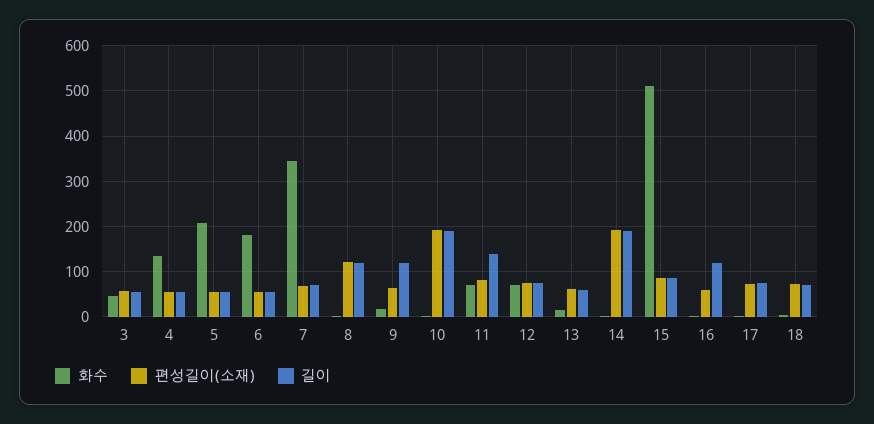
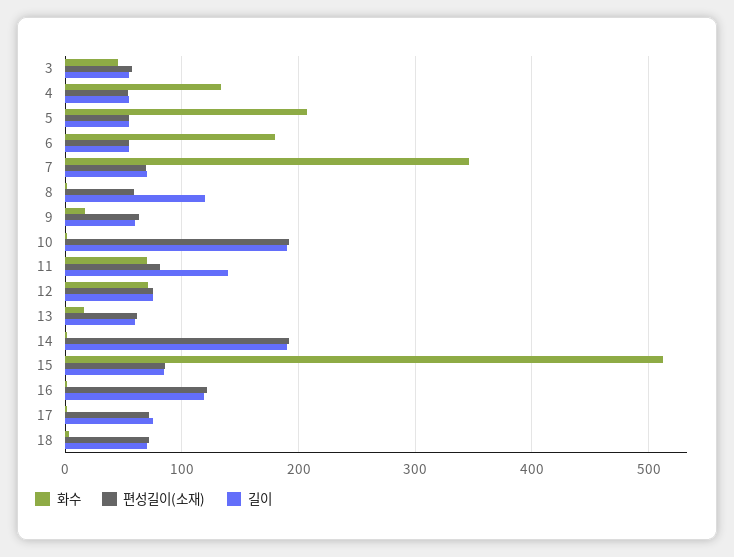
  {
    "화수": {
      "3": 50,
      "4": 130,
      "5": 210,
      "6": 180,
      "7": 350,
      "8": 0,
      "9": 20,
      "10": 0,
      "11": 70,
      "12": 70,
      "13": 20,
      "14": 0,
      "15": 510,
      "16": 0,
      "17": 0,
      "18": 0
    },
    "편성길이(소재)": {
      "3": 60,
      "4": 50,
      "5": 60,
      "6": 60,
      "7": 70,
-     "8": 120,
+     "8": 60,
      "9": 60,
      "10": 190,
      "11": 80,
      "12": 80,
      "13": 60,
      "14": 190,
      "15": 90,
-     "16": 60,
+     "16": 120,
      "17": 70,
      "18": 70
    },
    "길이": {
      "3": 60,
      "4": 60,
      "5": 60,
      "6": 60,
      "7": 70,
      "8": 120,
-     "9": 120,
+     "9": 60,
      "10": 190,
      "11": 140,
      "12": 80,
      "13": 60,
      "14": 190,
      "15": 90,
      "16": 120,
      "17": 80,
      "18": 70
    }
  }

